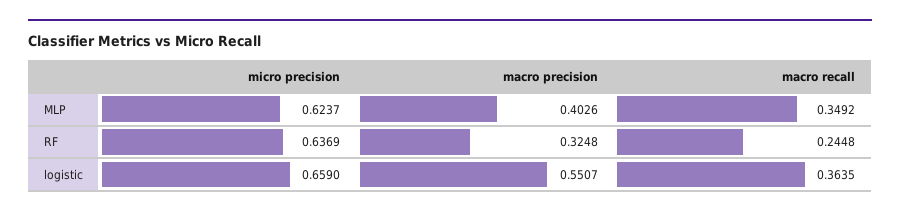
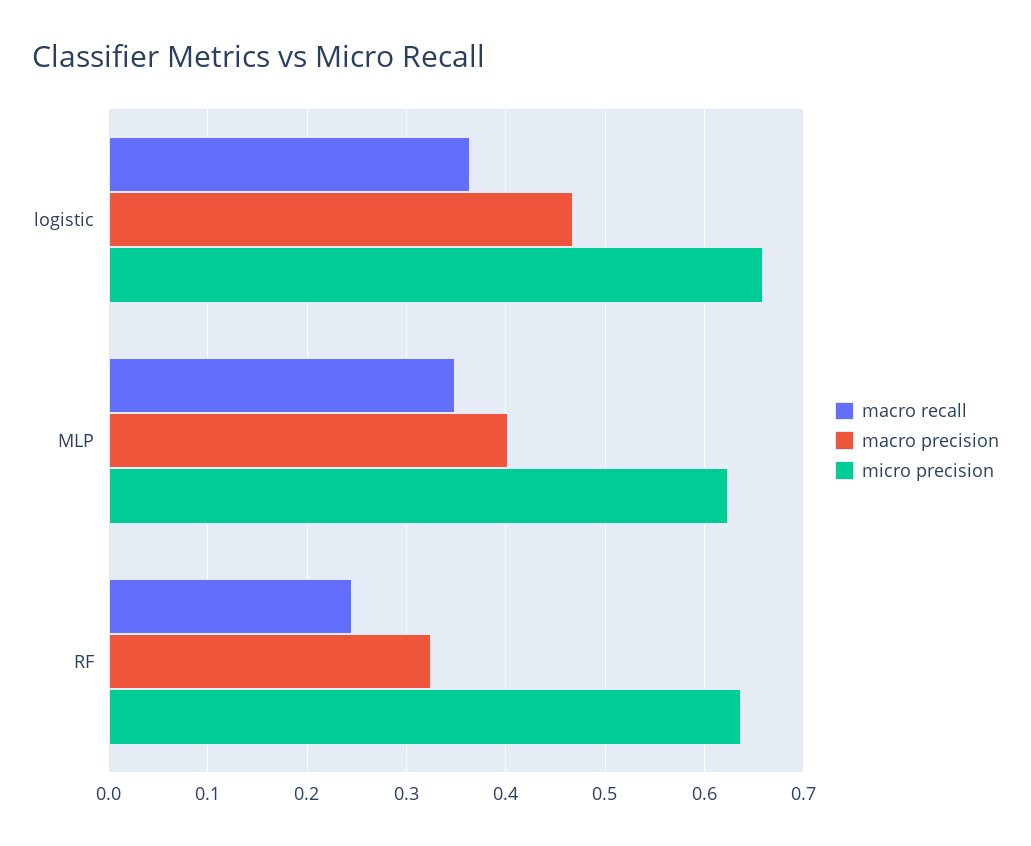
  {
    "micro precision": {
      "MLP": 0.6237,
      "RF": 0.6369,
      "logistic": 0.659
    },
    "macro precision": {
      "MLP": 0.4026,
      "RF": 0.3248,
-     "logistic": 0.5507
+     "logistic": 0.47
    },
    "macro recall": {
      "MLP": 0.3492,
      "RF": 0.2448,
      "logistic": 0.3635
    }
  }

